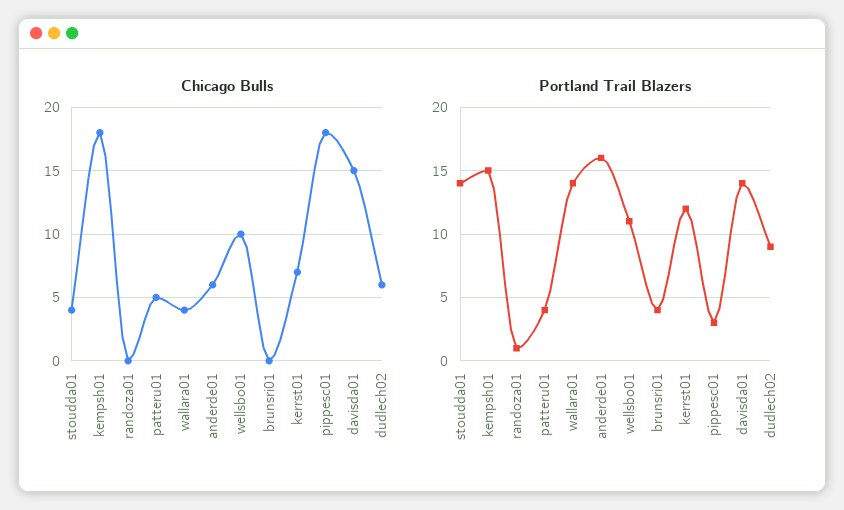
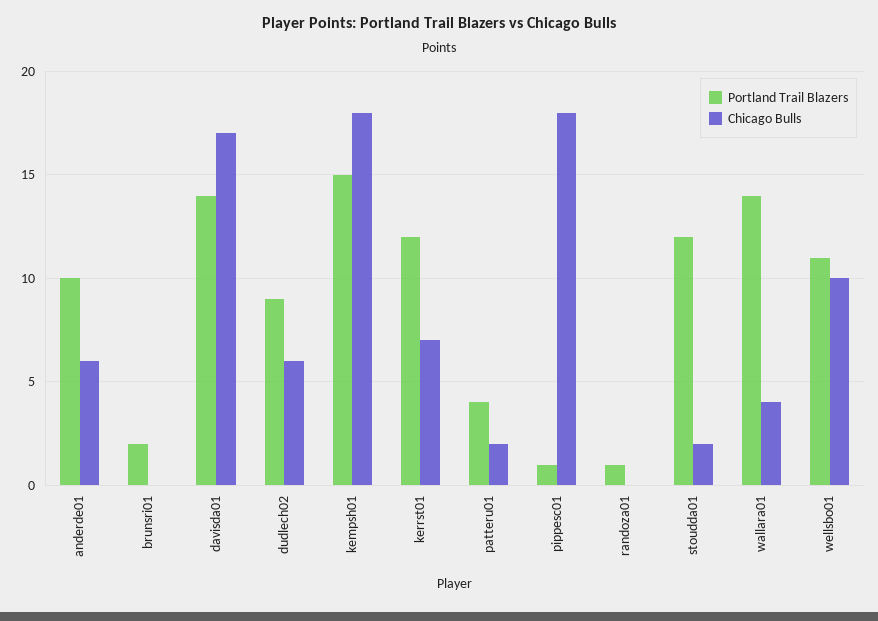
  {
    "Chicago Bulls": {
-     "stoudda01": 4,
+     "stoudda01": 2,
      "kempsh01": 18,
      "randoza01": 0,
-     "patteru01": 5,
+     "patteru01": 2,
      "wallara01": 4,
      "anderde01": 6,
      "wellsbo01": 10,
      "brunsri01": 0,
      "kerrst01": 7,
      "pippesc01": 18,
-     "davisda01": 15,
+     "davisda01": 17,
      "dudlech02": 6
    },
    "Portland Trail Blazers": {
-     "stoudda01": 14,
+     "stoudda01": 12,
      "kempsh01": 15,
      "randoza01": 1,
      "patteru01": 4,
      "wallara01": 14,
-     "anderde01": 16,
+     "anderde01": 10,
      "wellsbo01": 11,
-     "brunsri01": 4,
+     "brunsri01": 2,
      "kerrst01": 12,
-     "pippesc01": 3,
+     "pippesc01": 1,
      "davisda01": 14,
      "dudlech02": 9
    }
  }

